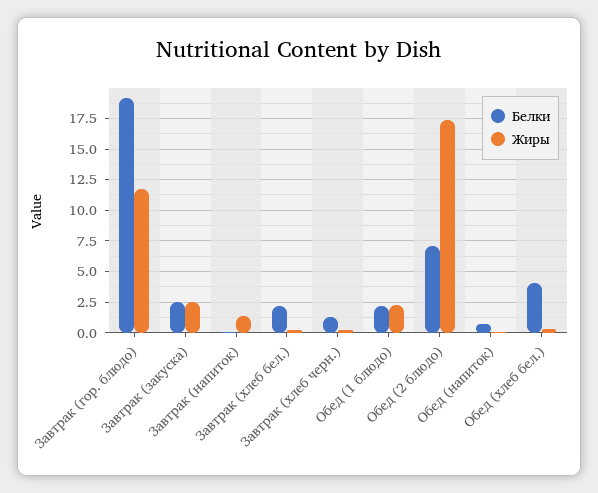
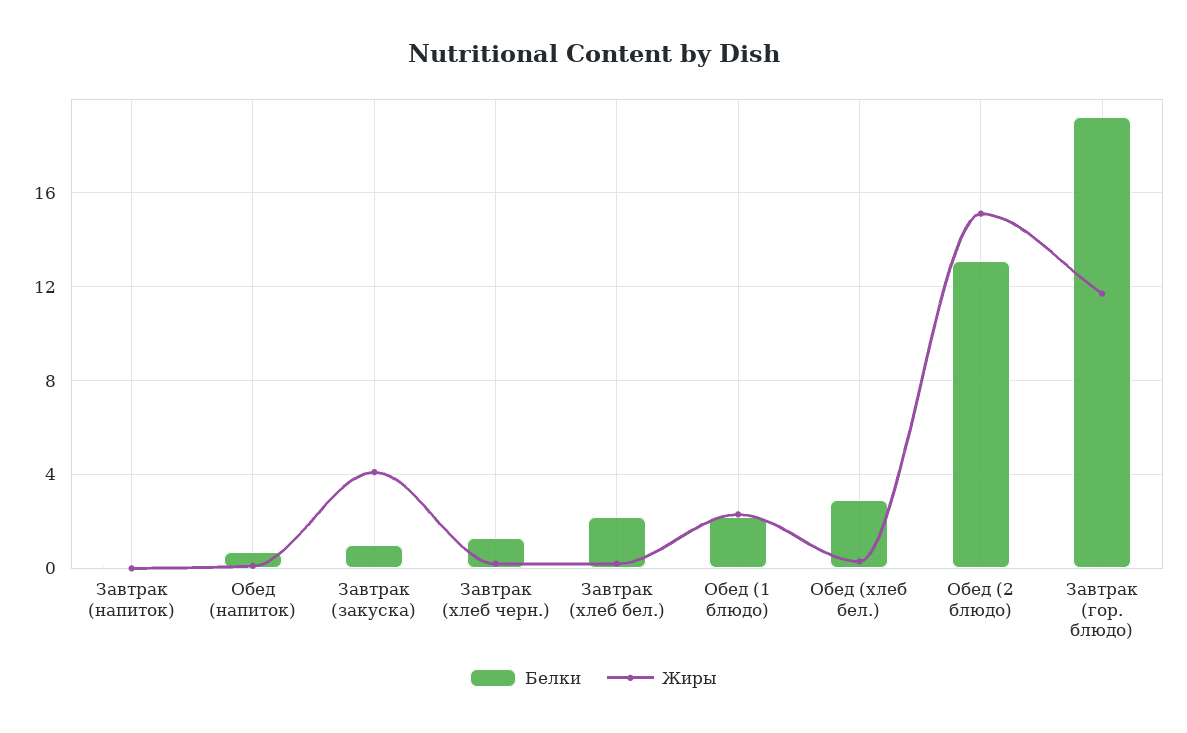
  {
    "Белки": {
      "Завтрак (гор. блюдо)": 19,
-     "Завтрак (закуска)": 2.5,
+     "Завтрак (закуска)": 1,
      "Завтрак (напиток)": 0,
      "Завтрак (хлеб бел.)": 2,
      "Завтрак (хлеб черн.)": 1.5,
      "Обед (1 блюдо)": 2,
-     "Обед (2 блюдо)": 7,
+     "Обед (2 блюдо)": 13,
      "Обед (напиток)": 0.5,
-     "Обед (хлеб бел.)": 4
+     "Обед (хлеб бел.)": 3
    },
    "Жиры": {
      "Завтрак (гор. блюдо)": 11.5,
-     "Завтрак (закуска)": 2.5,
+     "Завтрак (закуска)": 4,
-     "Завтрак (напиток)": 1.5,
+     "Завтрак (напиток)": 0,
      "Завтрак (хлеб бел.)": 0,
      "Завтрак (хлеб черн.)": 0,
      "Обед (1 блюдо)": 2.5,
-     "Обед (2 блюдо)": 17.5,
+     "Обед (2 блюдо)": 15,
      "Обед (напиток)": 0,
      "Обед (хлеб бел.)": 0.5
    }
  }

